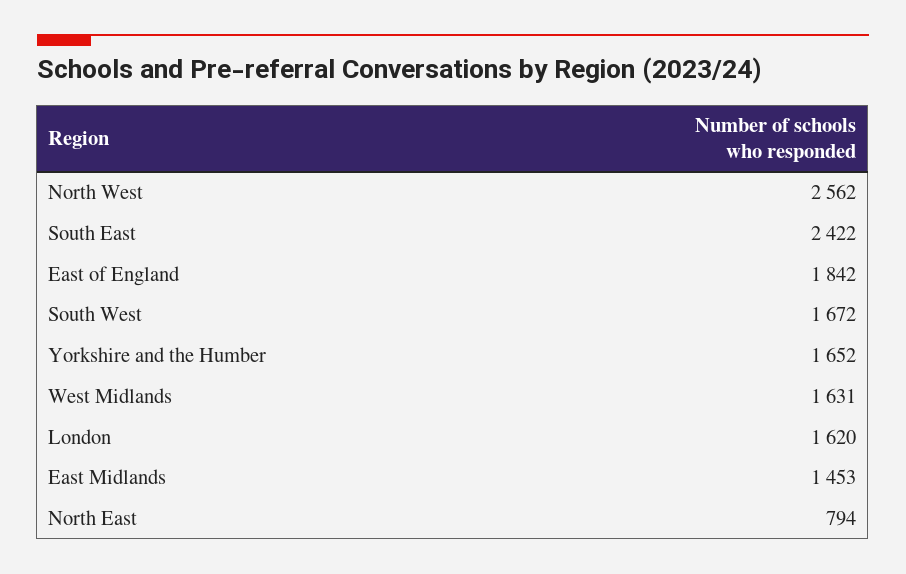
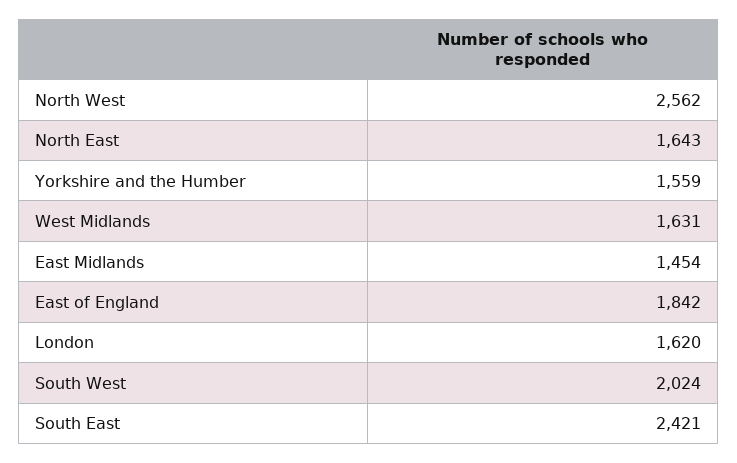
  {
    "North West": 2562,
-   "South East": 2422,
+   "South East": 2421,
    "East of England": 1842,
-   "South West": 1672,
+   "South West": 2024,
-   "Yorkshire and the Humber": 1652,
+   "Yorkshire and the Humber": 1559,
    "West Midlands": 1631,
    "London": 1620,
-   "East Midlands": 1453,
+   "East Midlands": 1454,
-   "North East": 794
+   "North East": 1643
  }

